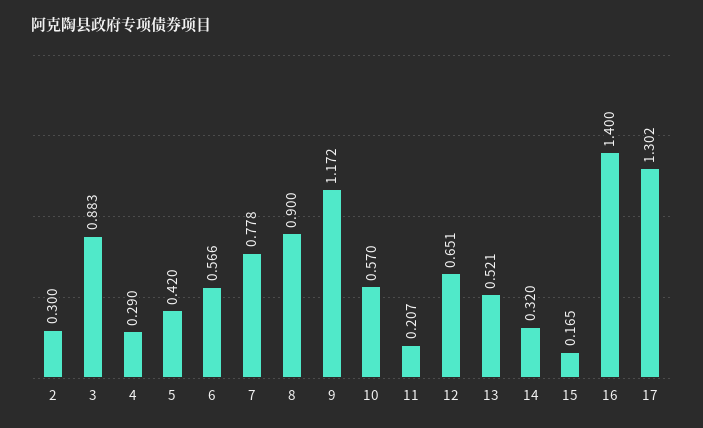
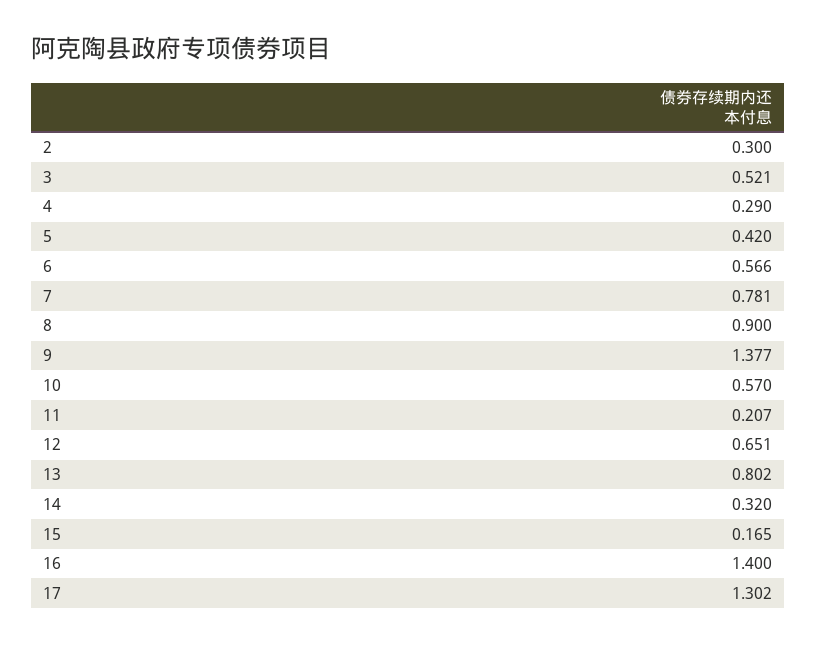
  {
    "2": 0.3,
-   "3": 0.883,
+   "3": 0.521,
    "4": 0.29,
    "5": 0.42,
    "6": 0.566,
-   "7": 0.778,
+   "7": 0.781,
    "8": 0.9,
-   "9": 1.172,
+   "9": 1.377,
    "10": 0.57,
    "11": 0.207,
    "12": 0.651,
-   "13": 0.521,
+   "13": 0.802,
    "14": 0.32,
    "15": 0.165,
    "16": 1.4,
    "17": 1.302
  }

